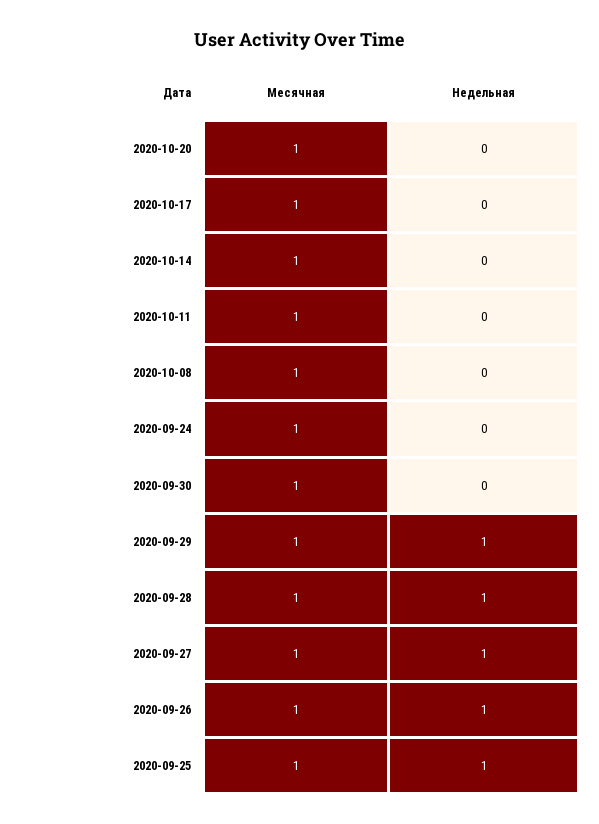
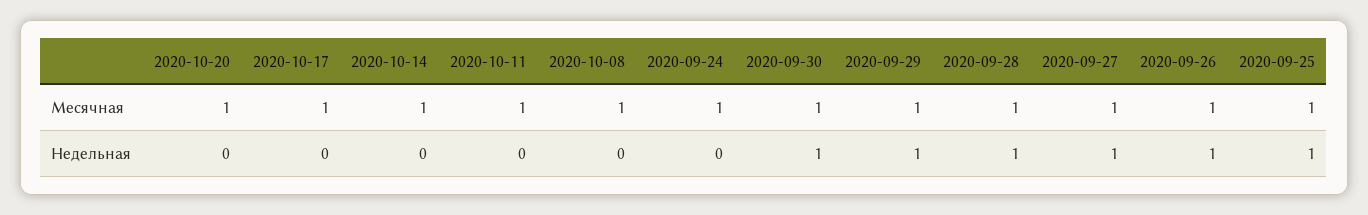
  {
    "Месячная": {
      "2020-10-20": 1,
      "2020-10-17": 1,
      "2020-10-14": 1,
      "2020-10-11": 1,
      "2020-10-08": 1,
      "2020-09-24": 1,
      "2020-09-30": 1,
      "2020-09-29": 1,
      "2020-09-28": 1,
      "2020-09-27": 1,
      "2020-09-26": 1,
      "2020-09-25": 1
    },
    "Недельная": {
      "2020-10-20": 0,
      "2020-10-17": 0,
      "2020-10-14": 0,
      "2020-10-11": 0,
      "2020-10-08": 0,
      "2020-09-24": 0,
-     "2020-09-30": 0,
+     "2020-09-30": 1,
      "2020-09-29": 1,
      "2020-09-28": 1,
      "2020-09-27": 1,
      "2020-09-26": 1,
      "2020-09-25": 1
    }
  }

